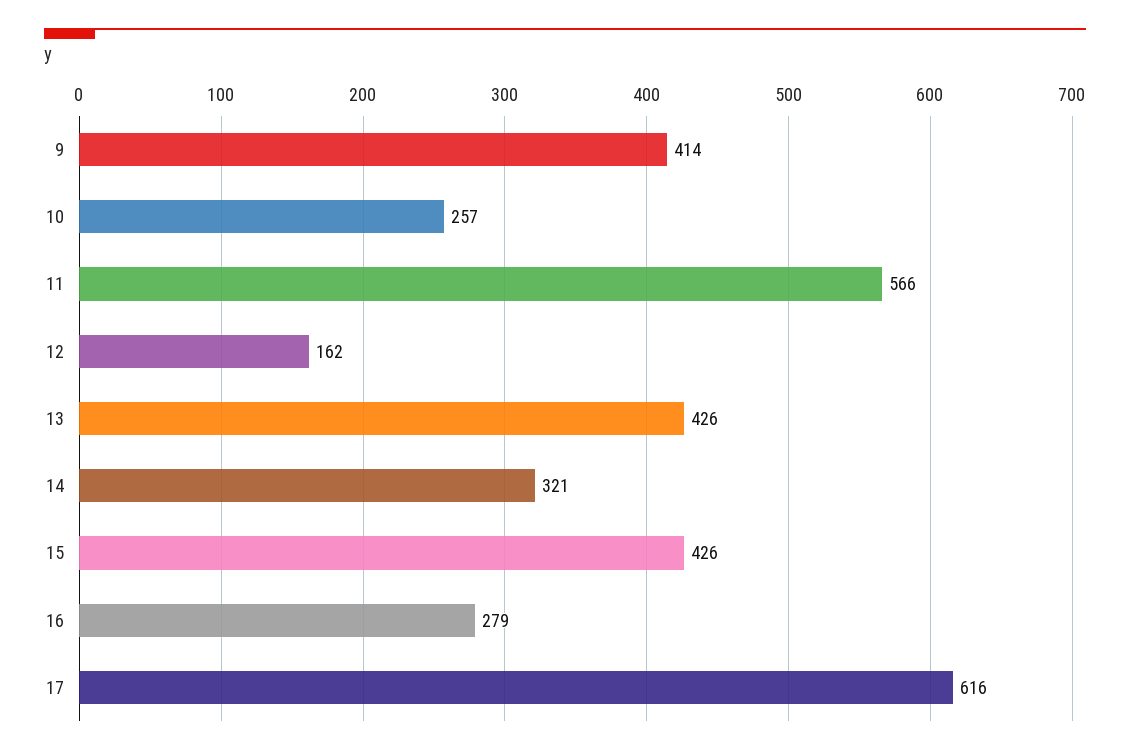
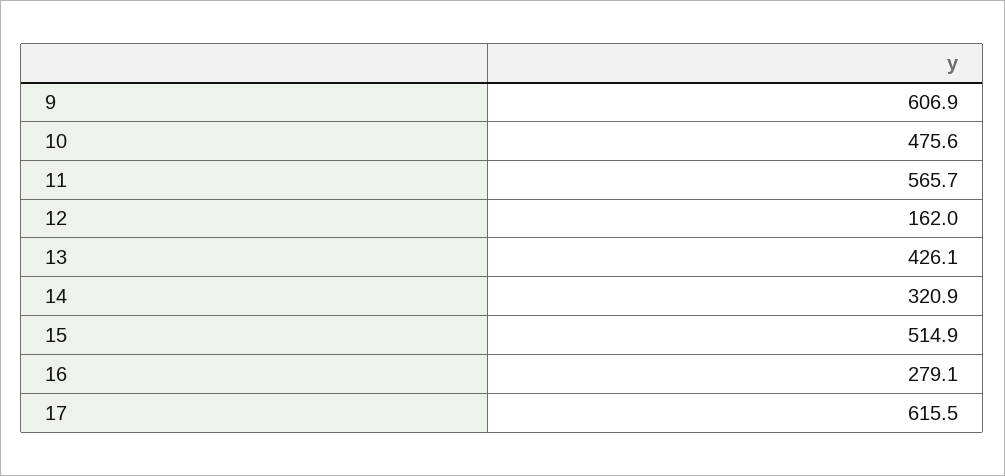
  {
-   "9": 414,
+   "9": 606.9,
-   "10": 257,
+   "10": 475.6,
    "11": 565.7,
    "12": 162,
    "13": 426.1,
    "14": 320.9,
-   "15": 426,
+   "15": 514.9,
    "16": 279.1,
    "17": 615.5
  }

